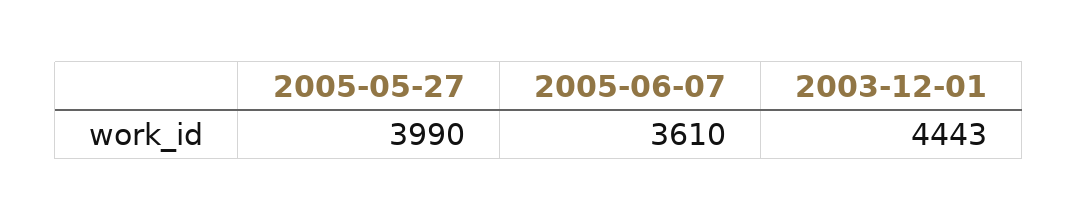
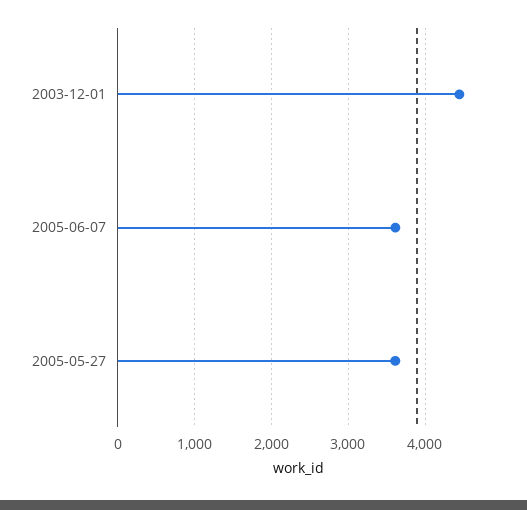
  {
-   "2005-05-27": 3990,
+   "2005-05-27": 3600,
    "2005-06-07": 3610,
    "2003-12-01": 4443
  }

